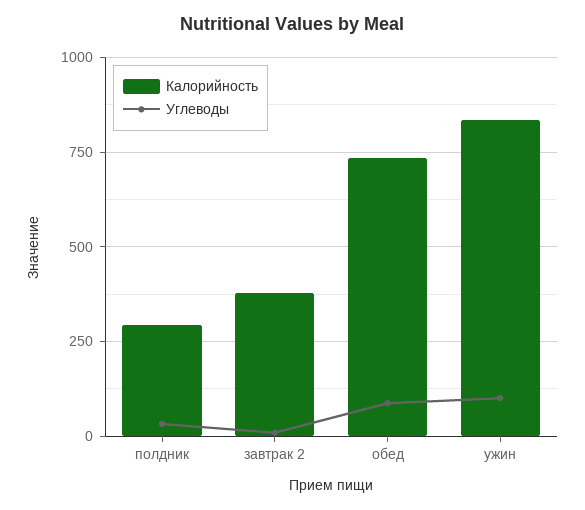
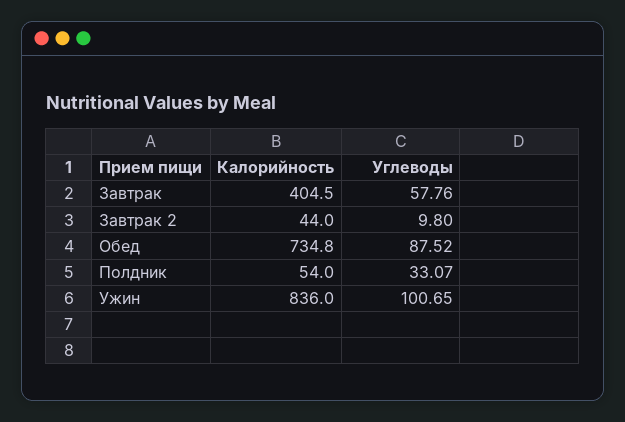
  {
    "Калорийность": {
-     "полдник": 300,
+     "полдник": 54,
-     "завтрак 2": 375,
+     "завтрак 2": 44,
      "обед": 734.8,
-     "ужин": 836
+     "ужин": 836,
+     "Завтрак": 404.5
    },
    "Углеводы": {
      "полдник": 33.07,
      "завтрак 2": 9.8,
      "обед": 87.52,
-     "ужин": 100.65
+     "ужин": 100.65,
+     "Завтрак": 57.76
    }
  }

